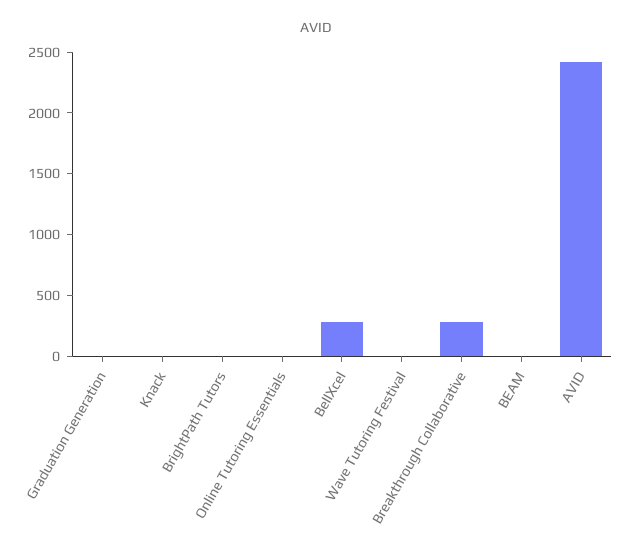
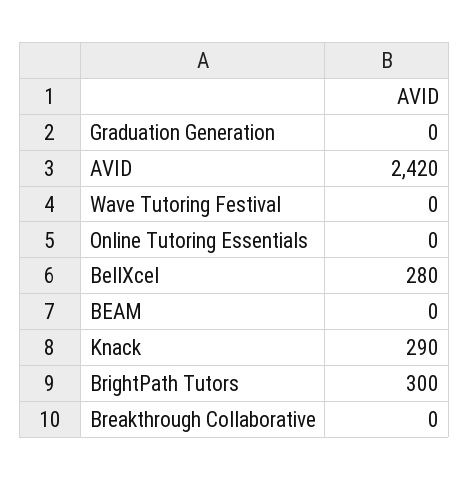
  {
    "Graduation Generation": 0,
-   "Knack": 0,
+   "Knack": 290,
-   "BrightPath Tutors": 0,
+   "BrightPath Tutors": 300,
    "Online Tutoring Essentials": 0,
    "BellXcel": 280,
    "Wave Tutoring Festival": 0,
-   "Breakthrough Collaborative": 300,
+   "Breakthrough Collaborative": 0,
    "BEAM": 0,
    "AVID": 2420
  }

